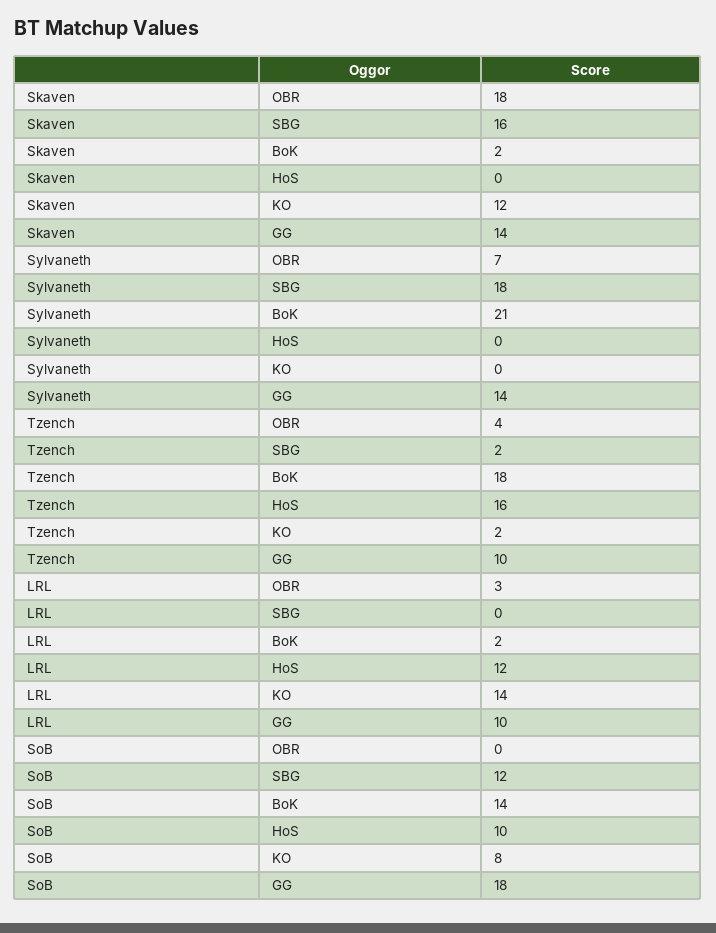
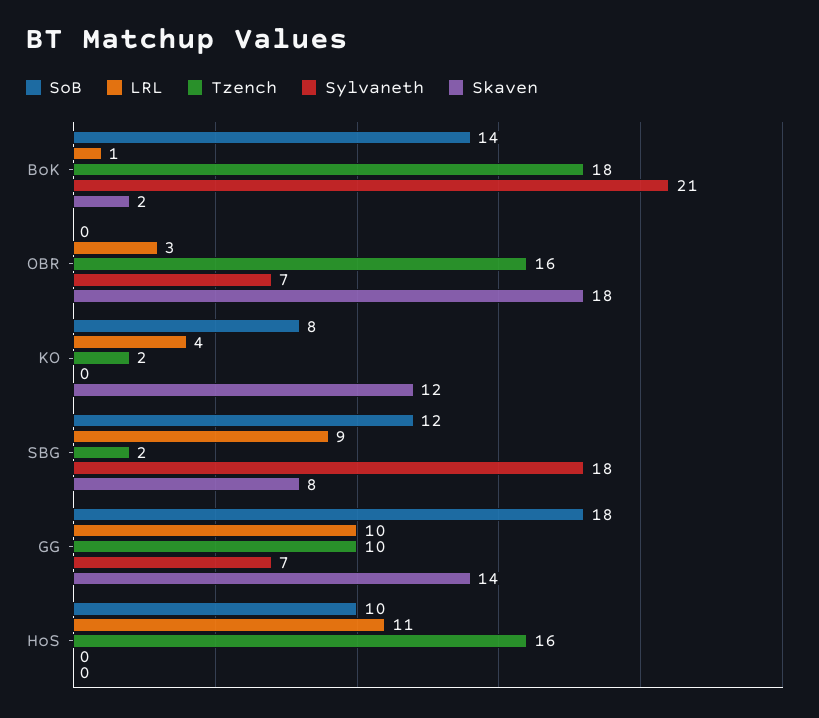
  {
    "Skaven": {
      "OBR": 18,
-     "SBG": 16,
+     "SBG": 8,
      "BoK": 2,
      "HoS": 0,
      "KO": 12,
      "GG": 14
    },
    "Sylvaneth": {
      "OBR": 7,
      "SBG": 18,
      "BoK": 21,
      "HoS": 0,
      "KO": 0,
-     "GG": 14
+     "GG": 7
    },
    "Tzench": {
-     "OBR": 4,
+     "OBR": 16,
      "SBG": 2,
      "BoK": 18,
      "HoS": 16,
      "KO": 2,
      "GG": 10
    },
    "LRL": {
      "OBR": 3,
-     "SBG": 0,
+     "SBG": 9,
-     "BoK": 2,
+     "BoK": 1,
-     "HoS": 12,
+     "HoS": 11,
-     "KO": 14,
+     "KO": 4,
      "GG": 10
    },
    "SoB": {
      "OBR": 0,
      "SBG": 12,
      "BoK": 14,
      "HoS": 10,
      "KO": 8,
      "GG": 18
    }
  }

